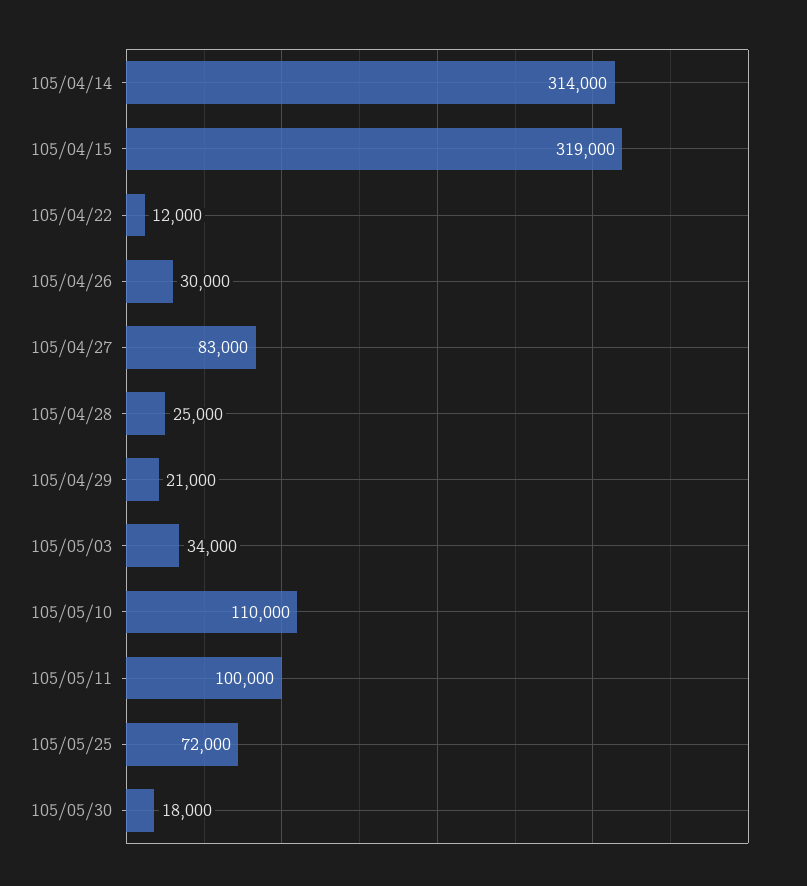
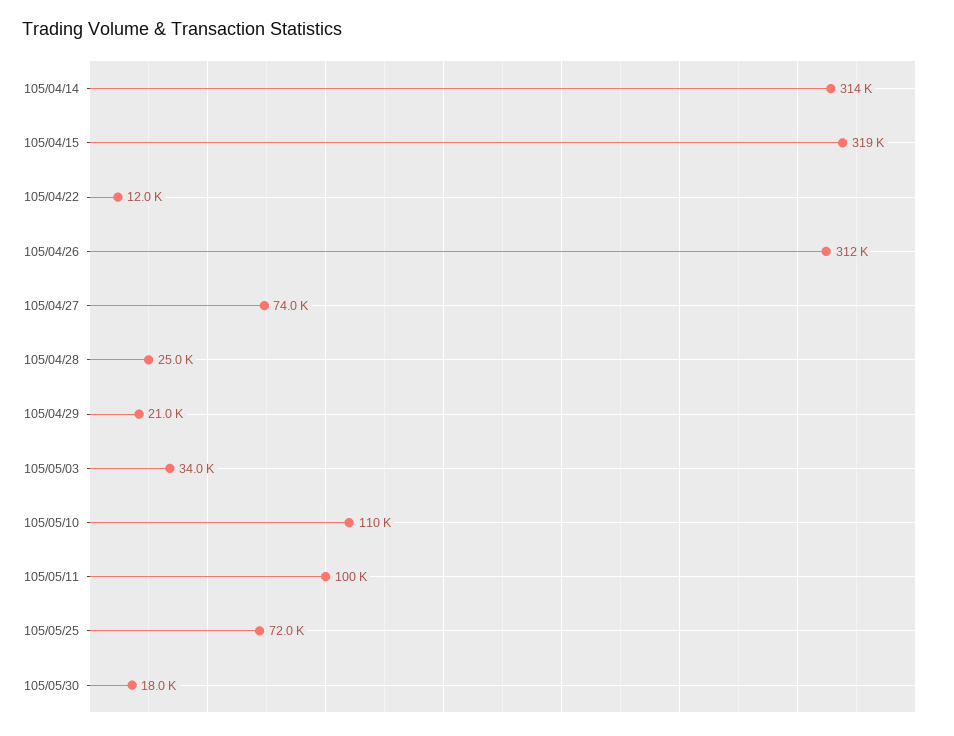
  {
    "105/04/14": 314000,
    "105/04/15": 319000,
    "105/04/22": 12000,
-   "105/04/26": 30000,
+   "105/04/26": 312000,
-   "105/04/27": 83000,
+   "105/04/27": 74000,
    "105/04/28": 25000,
    "105/04/29": 21000,
    "105/05/03": 34000,
    "105/05/10": 110000,
    "105/05/11": 100000,
    "105/05/25": 72000,
    "105/05/30": 18000
  }

